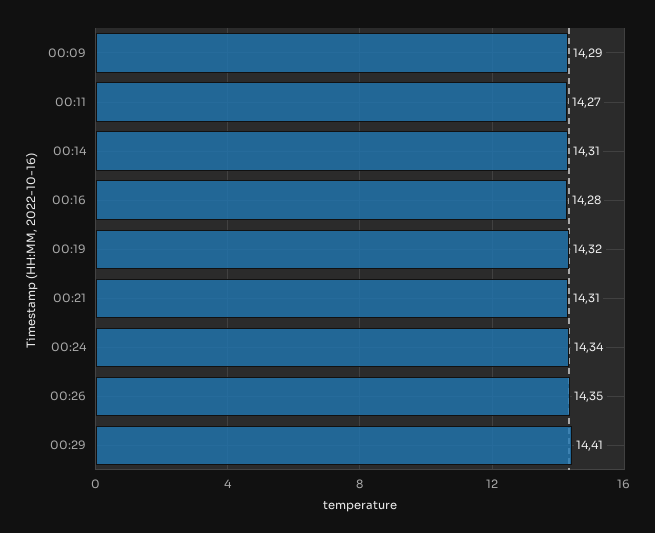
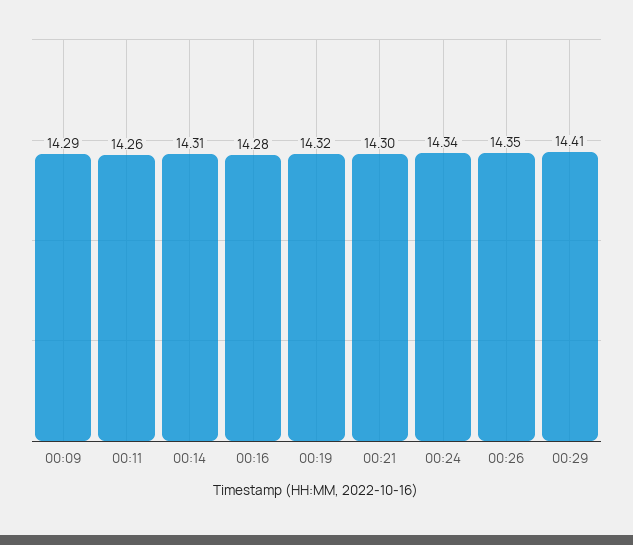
  {
    "00:09": 14.29,
-   "00:11": 14.27,
+   "00:11": 14.26,
    "00:14": 14.31,
    "00:16": 14.28,
    "00:19": 14.32,
-   "00:21": 14.31,
+   "00:21": 14.3,
    "00:24": 14.34,
    "00:26": 14.35,
    "00:29": 14.41
  }

